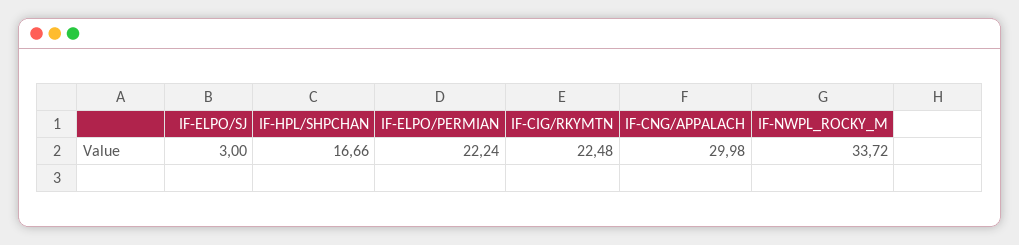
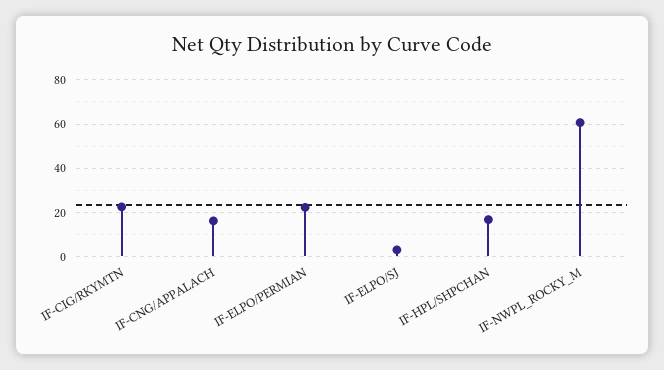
  {
    "IF-ELPO/SJ": 3,
    "IF-HPL/SHPCHAN": 16.66,
    "IF-ELPO/PERMIAN": 22.24,
    "IF-CIG/RKYMTN": 22.48,
-   "IF-CNG/APPALACH": 29.98,
+   "IF-CNG/APPALACH": 15,
-   "IF-NWPL_ROCKY_M": 33.72
+   "IF-NWPL_ROCKY_M": 60
  }

